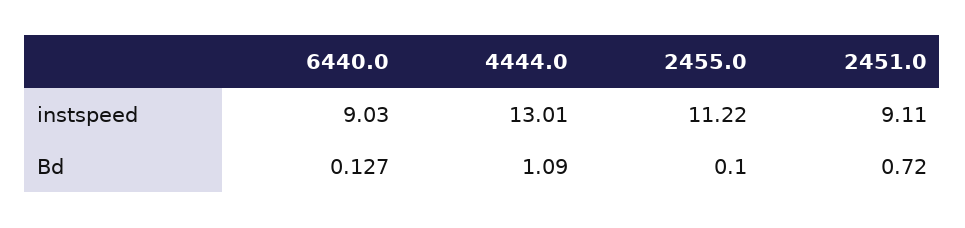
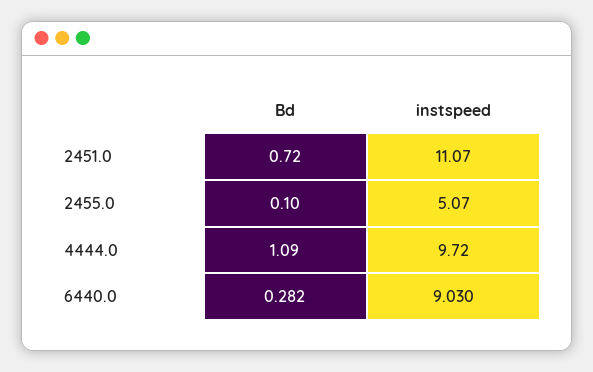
  {
    "6440.0": {
      "instspeed": 9.03,
-     "Bd": 0.127
+     "Bd": 0.282
    },
    "4444.0": {
-     "instspeed": 13.01,
+     "instspeed": 9.72,
      "Bd": 1.09
    },
    "2455.0": {
-     "instspeed": 11.22,
+     "instspeed": 5.07,
      "Bd": 0.1
    },
    "2451.0": {
-     "instspeed": 9.11,
+     "instspeed": 11.07,
      "Bd": 0.72
    }
  }

